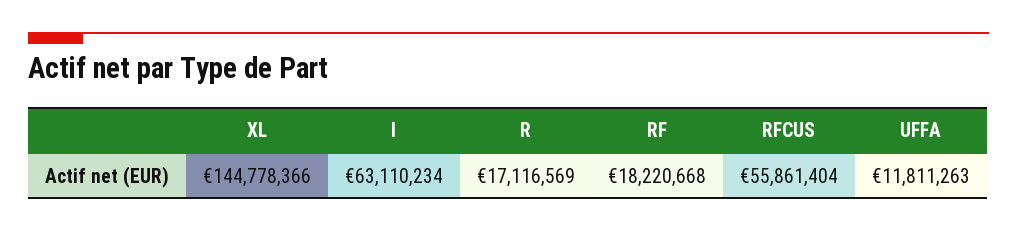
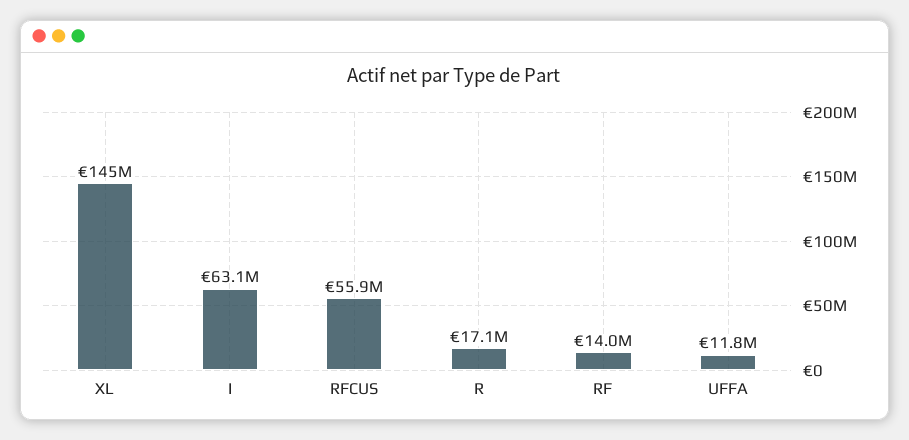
  {
    "XL": 144778366,
    "I": 63110234,
    "R": 17116569,
-   "RF": 18220668,
+   "RF": 14000000,
    "RFCUS": 55861404,
    "UFFA": 11811263
  }

